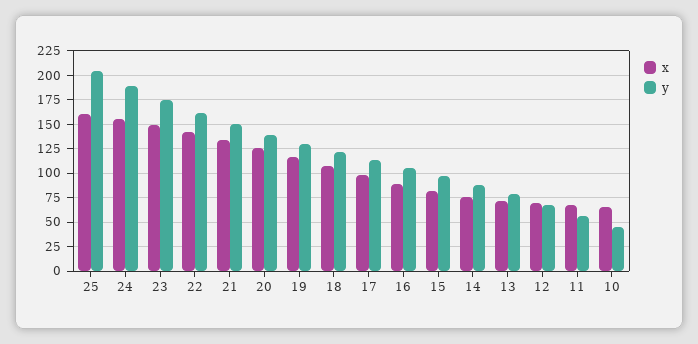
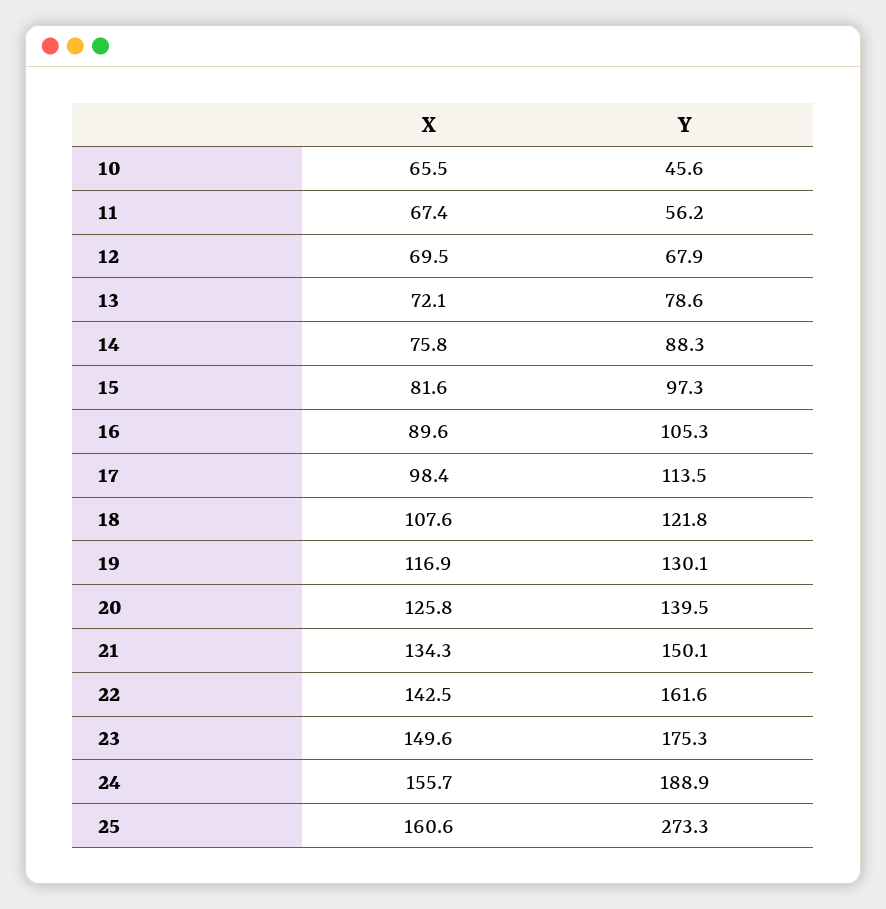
  {
    "x": {
      "25": 160.6,
      "24": 155.7,
      "23": 149.6,
      "22": 142.5,
      "21": 134.3,
      "20": 125.8,
      "19": 116.9,
      "18": 107.6,
      "17": 98.4,
      "16": 89.6,
      "15": 81.6,
      "14": 75.8,
      "13": 72.1,
      "12": 69.5,
      "11": 67.4,
      "10": 65.5
    },
    "y": {
-     "25": 200,
+     "25": 273.3,
      "24": 188.9,
      "23": 175.3,
      "22": 161.6,
      "21": 150.1,
      "20": 139.5,
      "19": 130.1,
      "18": 121.8,
      "17": 113.5,
      "16": 105.3,
      "15": 97.3,
      "14": 88.3,
      "13": 78.6,
      "12": 67.9,
      "11": 56.2,
      "10": 45.6
    }
  }

